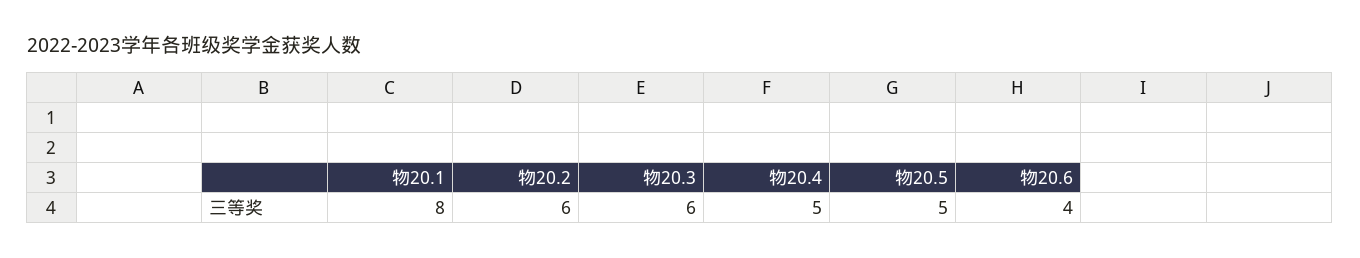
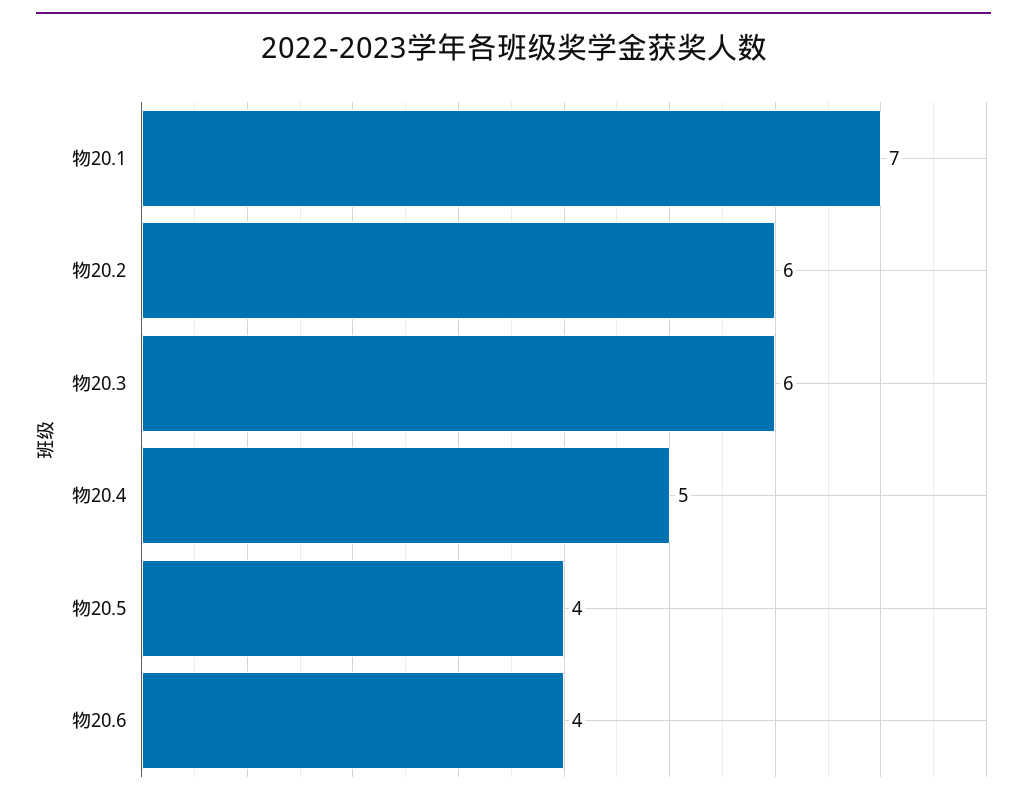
  {
-   "物20.1": 8,
+   "物20.1": 7,
    "物20.2": 6,
    "物20.3": 6,
    "物20.4": 5,
-   "物20.5": 5,
+   "物20.5": 4,
    "物20.6": 4
  }

